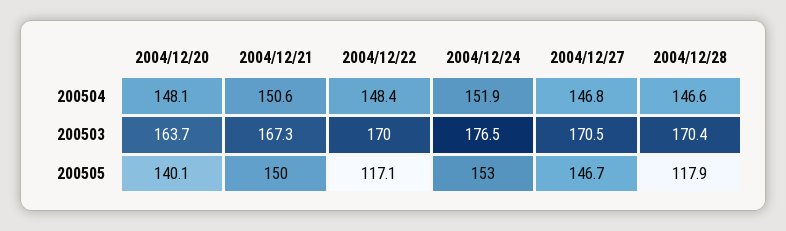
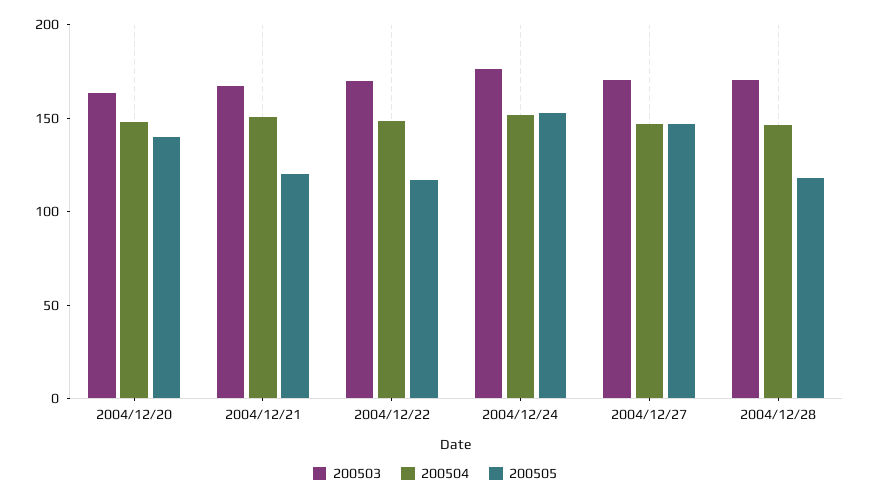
  {
    "200504": {
      "2004/12/20": 148.1,
      "2004/12/21": 150.6,
      "2004/12/22": 148.4,
      "2004/12/24": 151.9,
      "2004/12/27": 146.8,
      "2004/12/28": 146.6
    },
    "200503": {
      "2004/12/20": 163.7,
      "2004/12/21": 167.3,
      "2004/12/22": 170,
      "2004/12/24": 176.5,
      "2004/12/27": 170.5,
      "2004/12/28": 170.4
    },
    "200505": {
      "2004/12/20": 140.1,
-     "2004/12/21": 150,
+     "2004/12/21": 120,
      "2004/12/22": 117.1,
      "2004/12/24": 153,
      "2004/12/27": 146.7,
      "2004/12/28": 117.9
    }
  }

